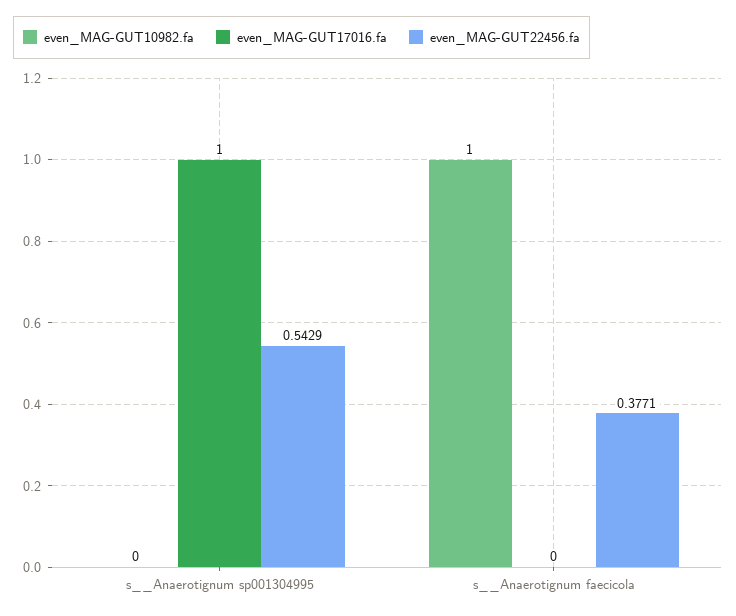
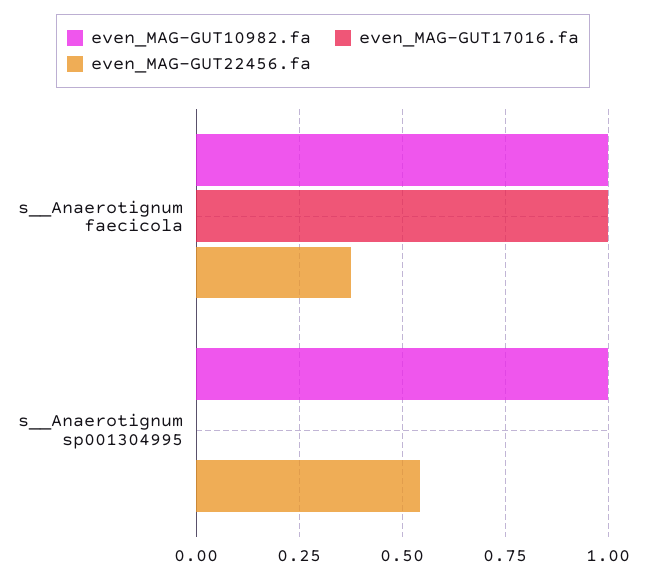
  {
    "even_MAG-GUT10982.fa": {
-     "s__Anaerotignum sp001304995": 0,
+     "s__Anaerotignum sp001304995": 1,
      "s__Anaerotignum faecicola": 1
    },
    "even_MAG-GUT17016.fa": {
-     "s__Anaerotignum sp001304995": 1,
+     "s__Anaerotignum sp001304995": 0,
-     "s__Anaerotignum faecicola": 0
+     "s__Anaerotignum faecicola": 1
    },
    "even_MAG-GUT22456.fa": {
      "s__Anaerotignum sp001304995": 0.5429,
      "s__Anaerotignum faecicola": 0.3771
    }
  }

